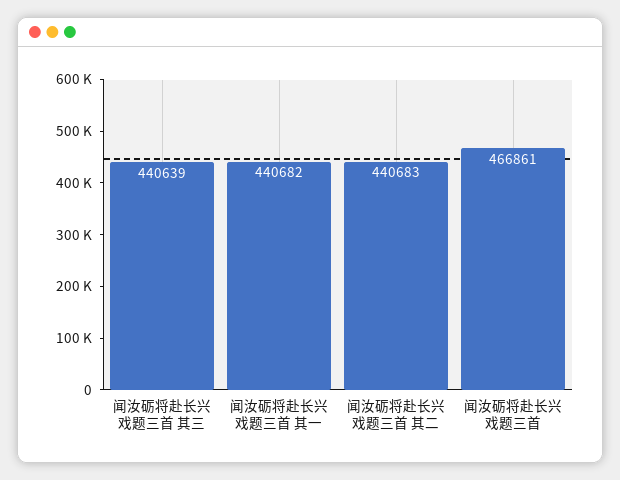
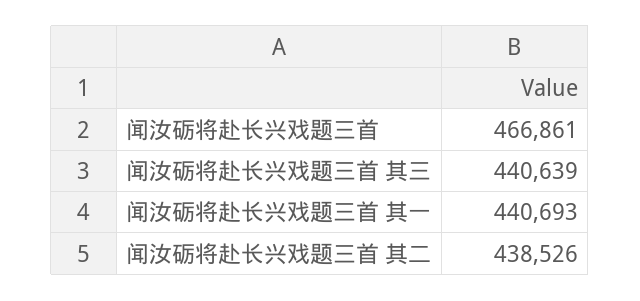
  {
    "闻汝砺将赴长兴戏题三首 其三": 440639,
-   "闻汝砺将赴长兴戏题三首 其一": 440682,
+   "闻汝砺将赴长兴戏题三首 其一": 440693,
-   "闻汝砺将赴长兴戏题三首 其二": 440683,
+   "闻汝砺将赴长兴戏题三首 其二": 438526,
    "闻汝砺将赴长兴戏题三首": 466861
  }

